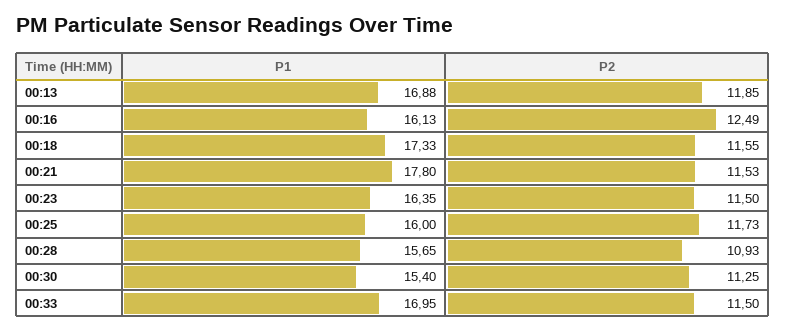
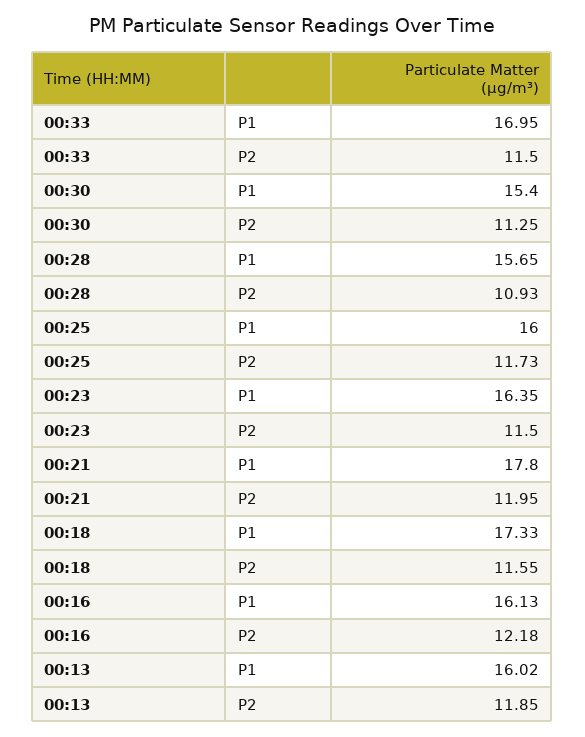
  {
    "P1": {
-     "00:13": 16.88,
+     "00:13": 16.02,
      "00:16": 16.13,
      "00:18": 17.33,
      "00:21": 17.8,
      "00:23": 16.35,
      "00:25": 16,
      "00:28": 15.65,
      "00:30": 15.4,
      "00:33": 16.95
    },
    "P2": {
      "00:13": 11.85,
-     "00:16": 12.49,
+     "00:16": 12.18,
      "00:18": 11.55,
-     "00:21": 11.53,
+     "00:21": 11.95,
      "00:23": 11.5,
      "00:25": 11.73,
      "00:28": 10.93,
      "00:30": 11.25,
      "00:33": 11.5
    }
  }

